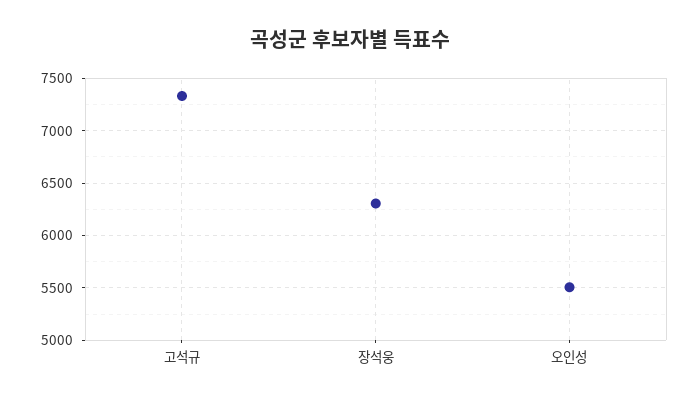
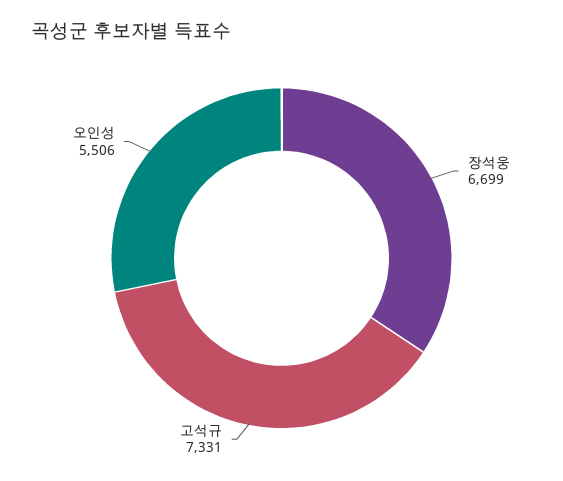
  {
    "고석규": 7331,
-   "장석웅": 6300,
+   "장석웅": 6699,
    "오인성": 5506
  }

